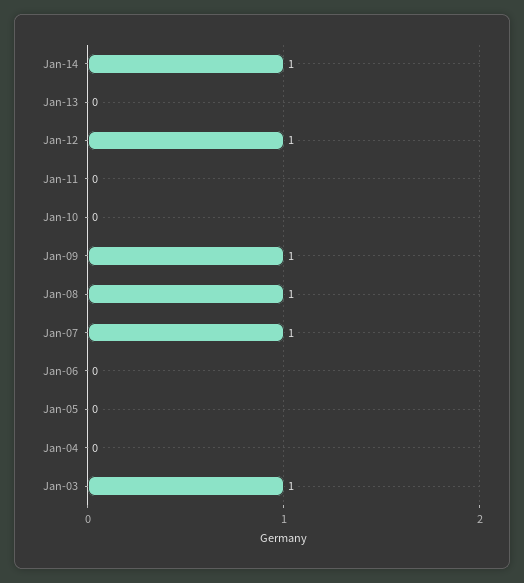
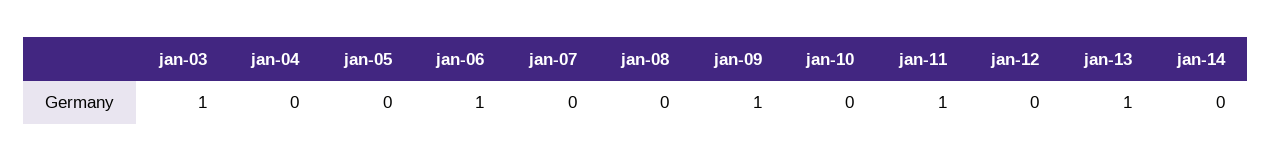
  {
-   "Jan-14": 1,
+   "Jan-14": 0,
-   "Jan-13": 0,
+   "Jan-13": 1,
-   "Jan-12": 1,
+   "Jan-12": 0,
-   "Jan-11": 0,
+   "Jan-11": 1,
    "Jan-10": 0,
    "Jan-09": 1,
-   "Jan-08": 1,
+   "Jan-08": 0,
-   "Jan-07": 1,
+   "Jan-07": 0,
-   "Jan-06": 0,
+   "Jan-06": 1,
    "Jan-05": 0,
    "Jan-04": 0,
    "Jan-03": 1
  }

